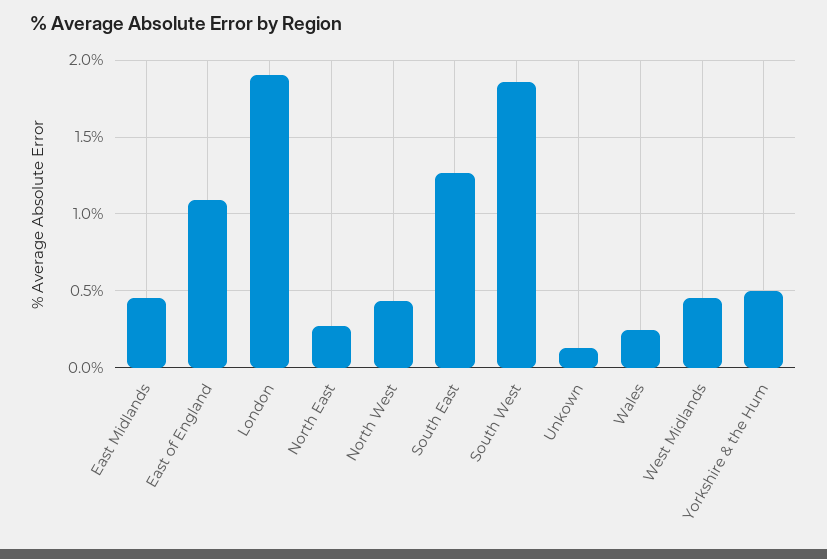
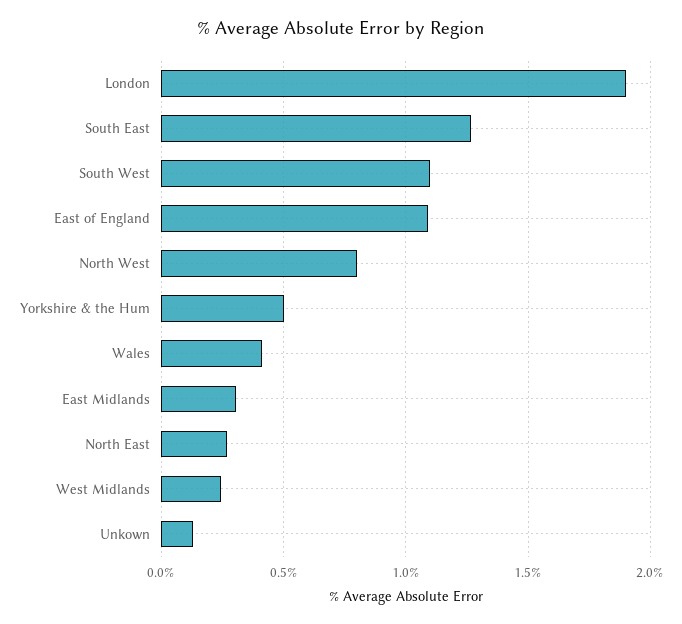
  {
-   "East Midlands": 0.45,
+   "East Midlands": 0.3,
    "East of England": 1.1,
    "London": 1.9,
    "North East": 0.25,
-   "North West": 0.45,
+   "North West": 0.8,
    "South East": 1.25,
-   "South West": 1.85,
+   "South West": 1.1,
    "Unkown": 0.15,
-   "Wales": 0.25,
+   "Wales": 0.4,
-   "West Midlands": 0.45,
+   "West Midlands": 0.25,
    "Yorkshire & the Hum": 0.5
  }

